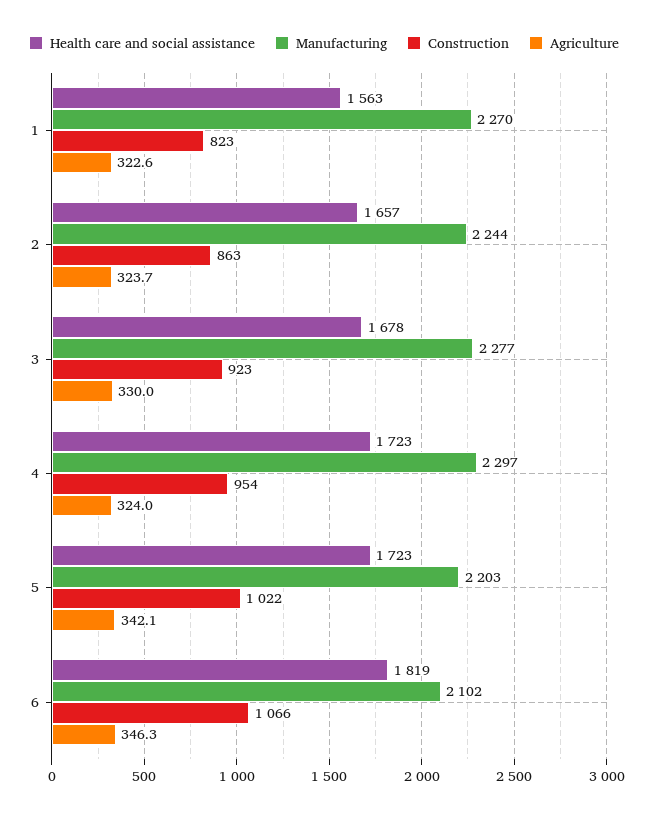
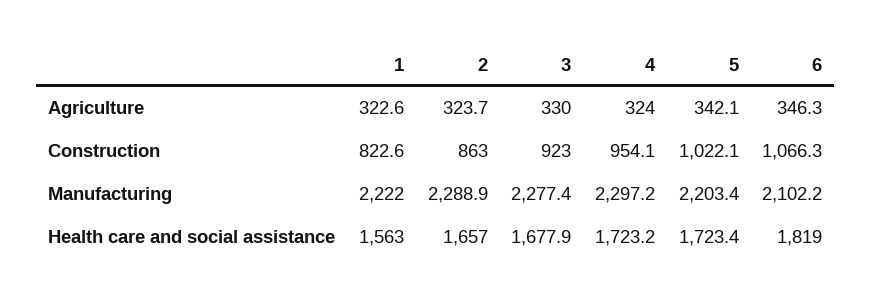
  {
    "Health care and social assistance": {
      "1": 1563,
      "2": 1657,
      "3": 1677.9,
      "4": 1723.2,
      "5": 1723.4,
      "6": 1819
    },
    "Manufacturing": {
-     "1": 2270,
+     "1": 2222,
-     "2": 2244,
+     "2": 2288.9,
      "3": 2277.4,
      "4": 2297.2,
      "5": 2203.4,
      "6": 2102.2
    },
    "Construction": {
      "1": 822.6,
      "2": 863,
      "3": 923,
      "4": 954.1,
      "5": 1022.1,
      "6": 1066.3
    },
    "Agriculture": {
      "1": 322.6,
      "2": 323.7,
      "3": 330,
      "4": 324,
      "5": 342.1,
      "6": 346.3
    }
  }

